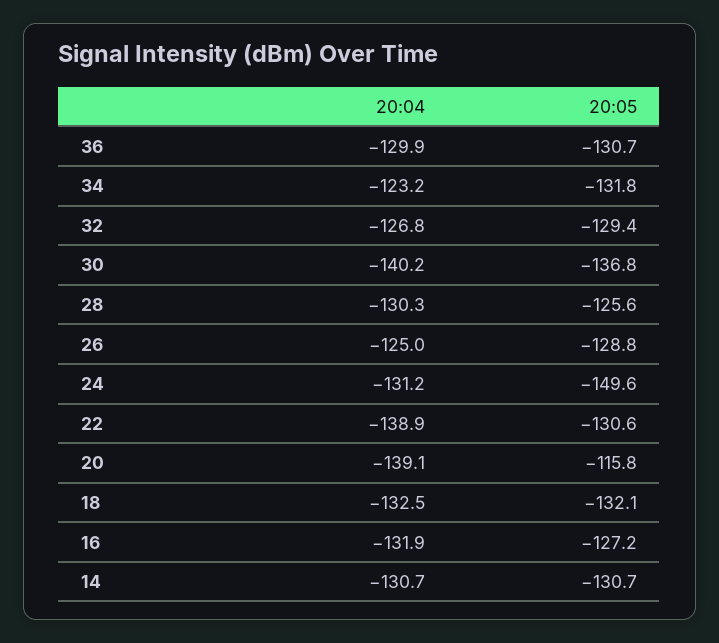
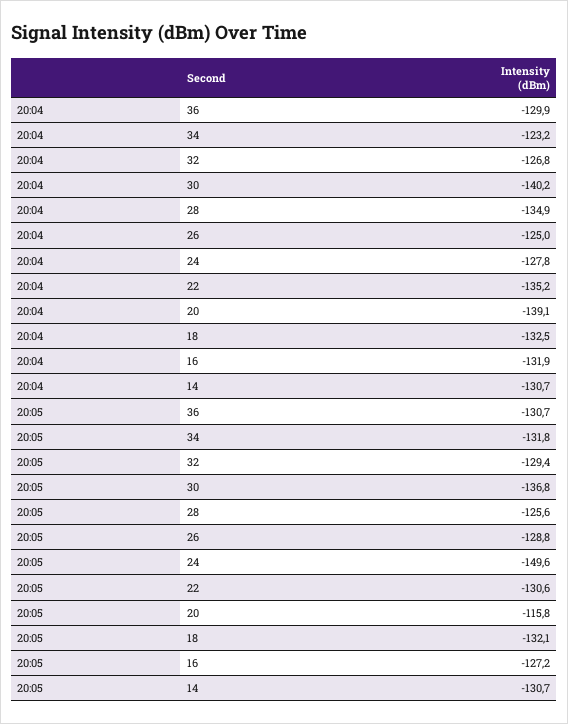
  {
    "20:04": {
      "36": -129.9,
      "34": -123.2,
      "32": -126.8,
      "30": -140.2,
-     "28": -130.3,
+     "28": -134.9,
      "26": -125,
-     "24": -131.2,
+     "24": -127.8,
-     "22": -138.9,
+     "22": -135.2,
      "20": -139.1,
      "18": -132.5,
      "16": -131.9,
      "14": -130.7
    },
    "20:05": {
      "36": -130.7,
      "34": -131.8,
      "32": -129.4,
      "30": -136.8,
      "28": -125.6,
      "26": -128.8,
      "24": -149.6,
      "22": -130.6,
      "20": -115.8,
      "18": -132.1,
      "16": -127.2,
      "14": -130.7
    }
  }

